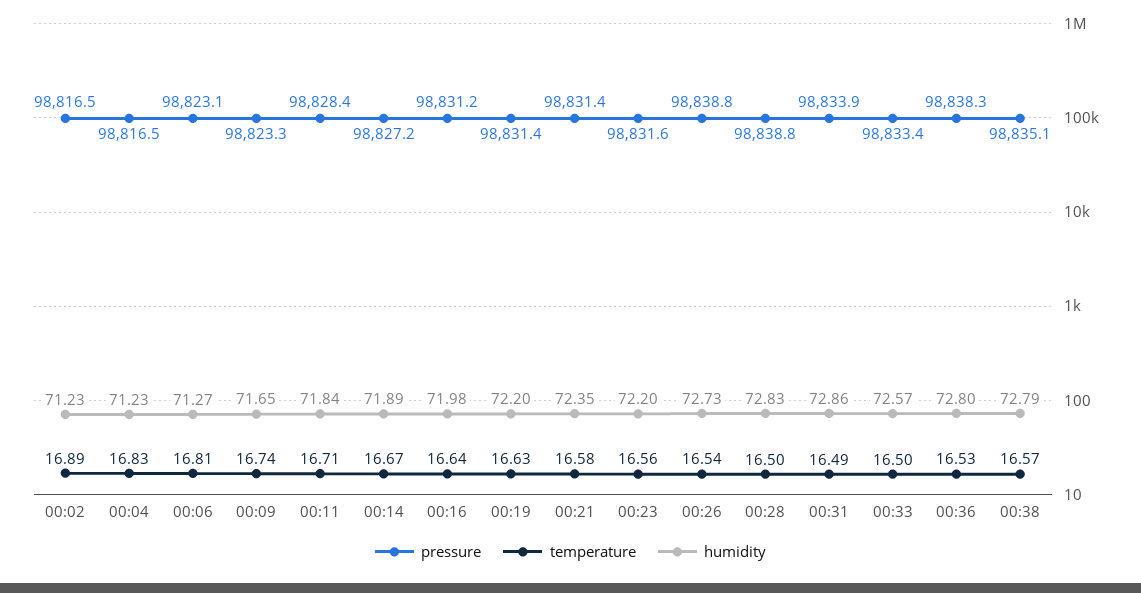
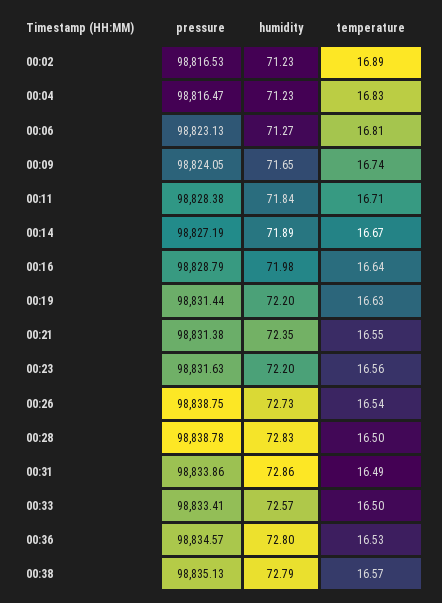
  {
    "pressure": {
      "00:02": 98816.53,
      "00:04": 98816.47,
      "00:06": 98823.13,
-     "00:09": 98823.3,
+     "00:09": 98824.05,
      "00:11": 98828.38,
      "00:14": 98827.19,
-     "00:16": 98831.2,
+     "00:16": 98828.79,
      "00:19": 98831.44,
      "00:21": 98831.38,
      "00:23": 98831.63,
      "00:26": 98838.75,
      "00:28": 98838.78,
      "00:31": 98833.86,
      "00:33": 98833.41,
-     "00:36": 98838.3,
+     "00:36": 98834.57,
      "00:38": 98835.13
    },
    "temperature": {
      "00:02": 16.89,
      "00:04": 16.83,
      "00:06": 16.81,
      "00:09": 16.74,
      "00:11": 16.71,
      "00:14": 16.67,
      "00:16": 16.64,
      "00:19": 16.63,
-     "00:21": 16.58,
+     "00:21": 16.55,
      "00:23": 16.56,
      "00:26": 16.54,
      "00:28": 16.5,
      "00:31": 16.49,
      "00:33": 16.5,
      "00:36": 16.53,
      "00:38": 16.57
    },
    "humidity": {
      "00:02": 71.23,
      "00:04": 71.23,
      "00:06": 71.27,
      "00:09": 71.65,
      "00:11": 71.84,
      "00:14": 71.89,
      "00:16": 71.98,
      "00:19": 72.2,
      "00:21": 72.35,
      "00:23": 72.2,
      "00:26": 72.73,
      "00:28": 72.83,
      "00:31": 72.86,
      "00:33": 72.57,
      "00:36": 72.8,
      "00:38": 72.79
    }
  }

